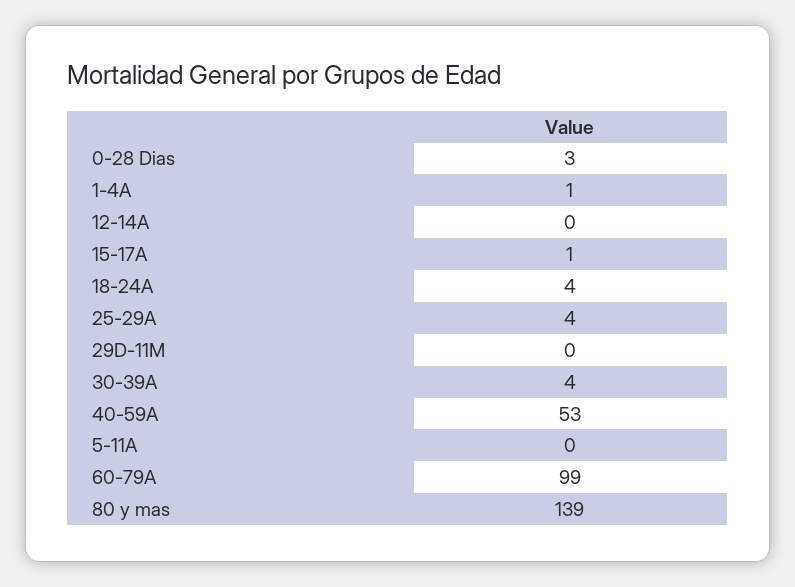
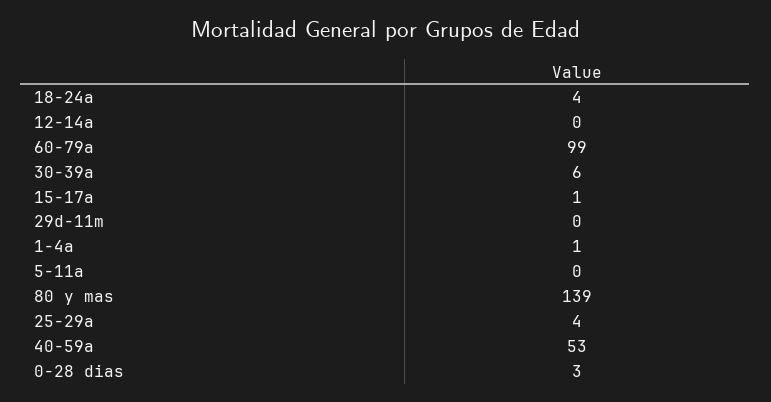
  {
    "0-28 Dias": 3,
    "1-4A": 1,
    "12-14A": 0,
    "15-17A": 1,
    "18-24A": 4,
    "25-29A": 4,
    "29D-11M": 0,
-   "30-39A": 4,
+   "30-39A": 6,
    "40-59A": 53,
    "5-11A": 0,
    "60-79A": 99,
    "80 y mas": 139
  }

